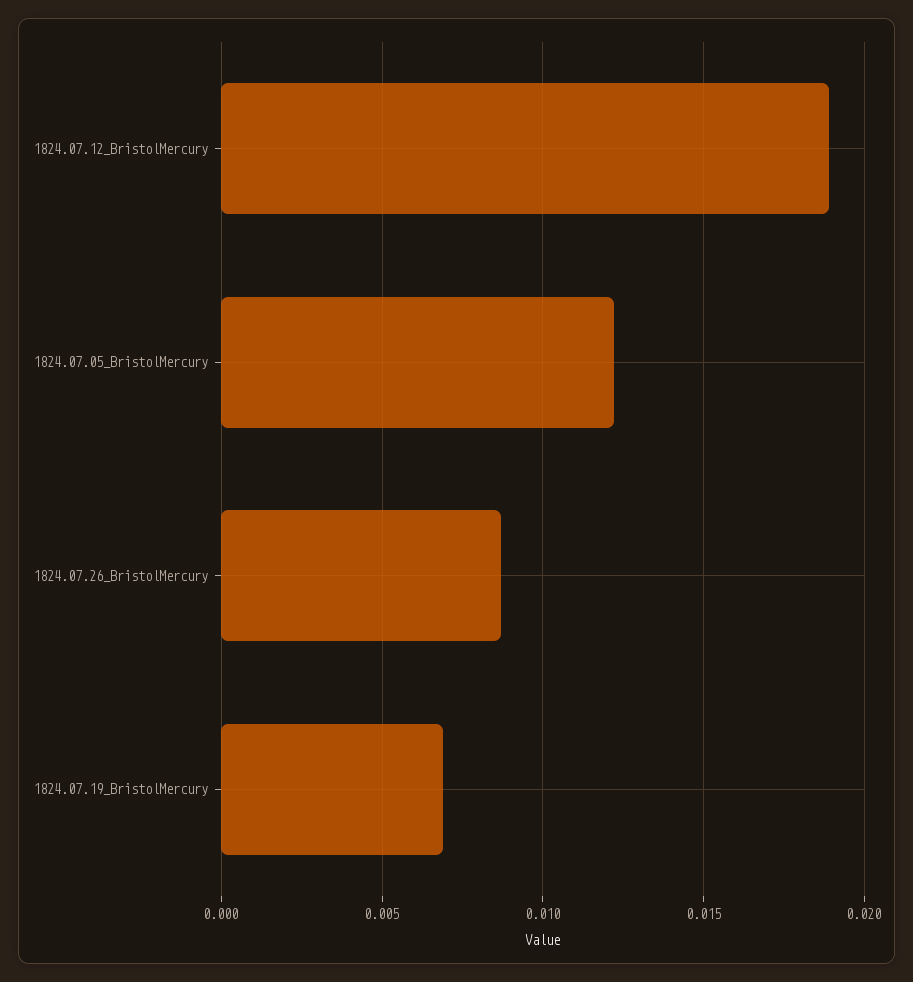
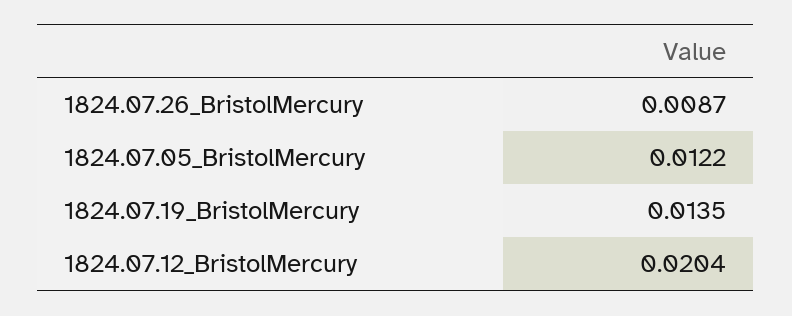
  {
-   "1824.07.12_BristolMercury": 0.019,
+   "1824.07.12_BristolMercury": 0.0204,
    "1824.07.05_BristolMercury": 0.0122,
    "1824.07.26_BristolMercury": 0.0087,
-   "1824.07.19_BristolMercury": 0.007
+   "1824.07.19_BristolMercury": 0.0135
  }

